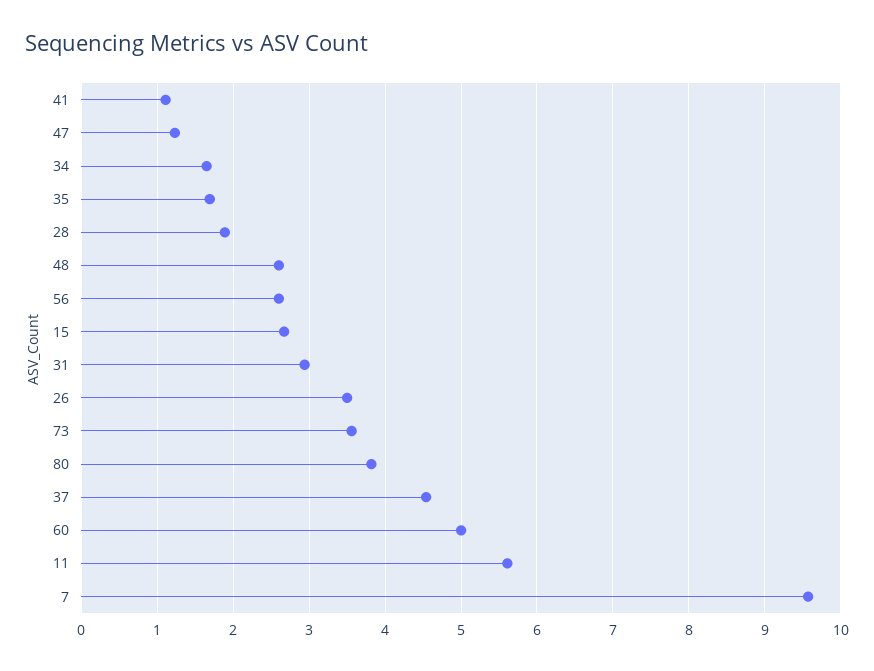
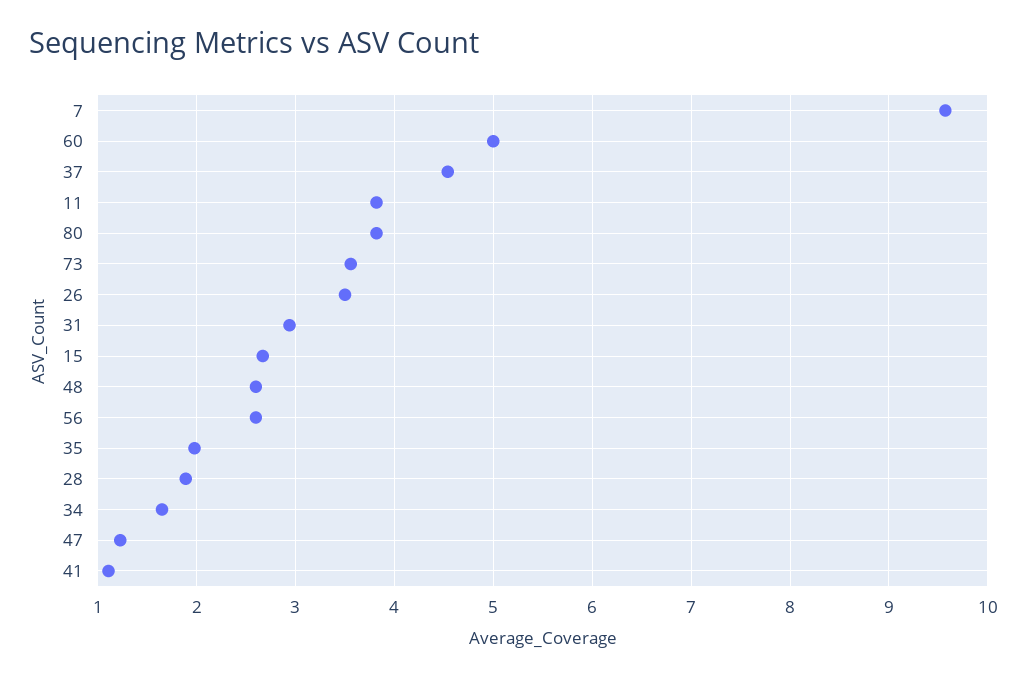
  {
    "41": 1.1,
    "47": 1.2,
    "34": 1.7,
-   "35": 1.7,
+   "35": 2,
    "28": 1.9,
    "48": 2.6,
    "56": 2.6,
    "15": 2.7,
    "31": 2.9,
    "26": 3.5,
    "73": 3.6,
    "80": 3.8,
    "37": 4.5,
    "60": 5,
-   "11": 5.6,
+   "11": 3.8,
    "7": 9.6
  }

